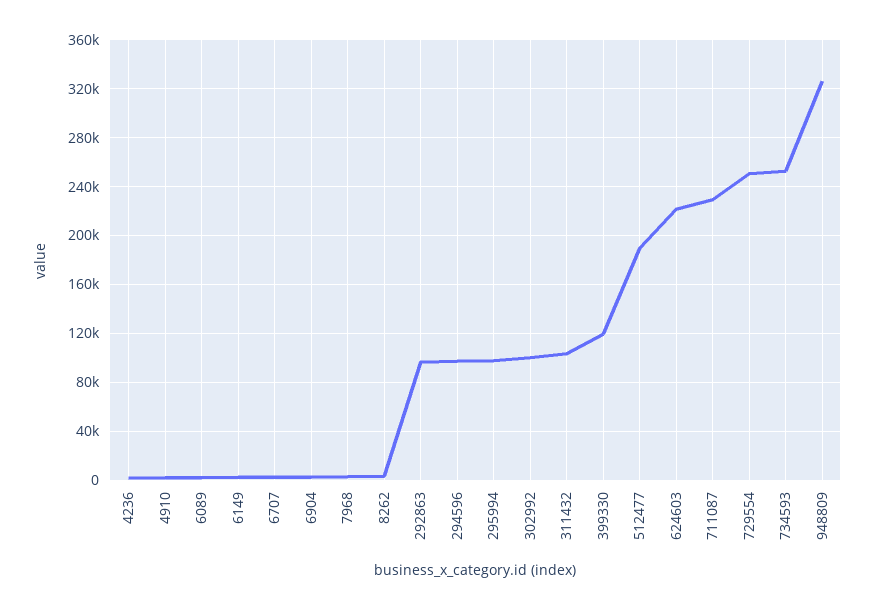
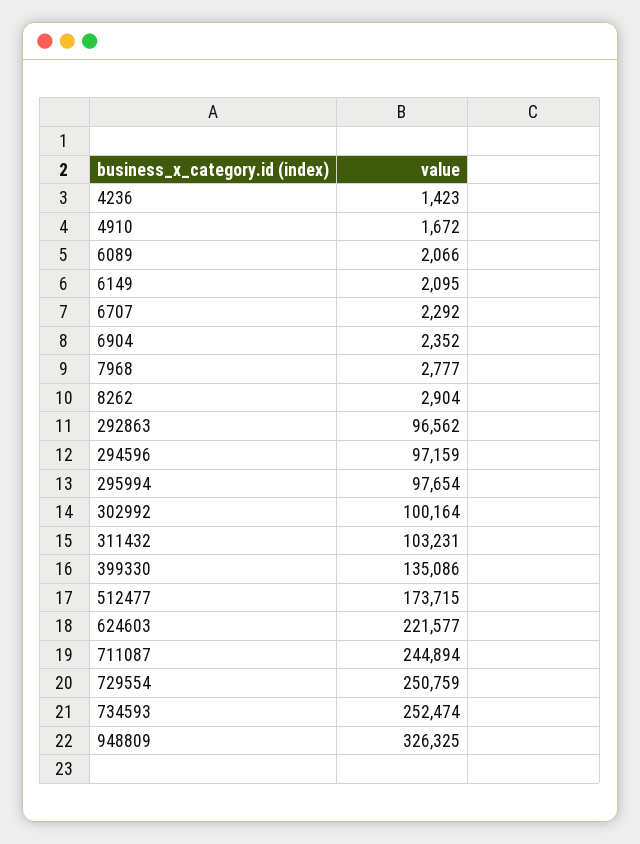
  {
    "4236": 1423,
    "4910": 1672,
    "6089": 2066,
    "6149": 2095,
    "6707": 2292,
    "6904": 2352,
    "7968": 2777,
    "8262": 2904,
    "292863": 96562,
    "294596": 97159,
    "295994": 97654,
    "302992": 100164,
    "311432": 103231,
-   "399330": 120000,
+   "399330": 135086,
-   "512477": 190000,
+   "512477": 173715,
    "624603": 221577,
-   "711087": 230000,
+   "711087": 244894,
    "729554": 250759,
    "734593": 252474,
    "948809": 326325
  }

